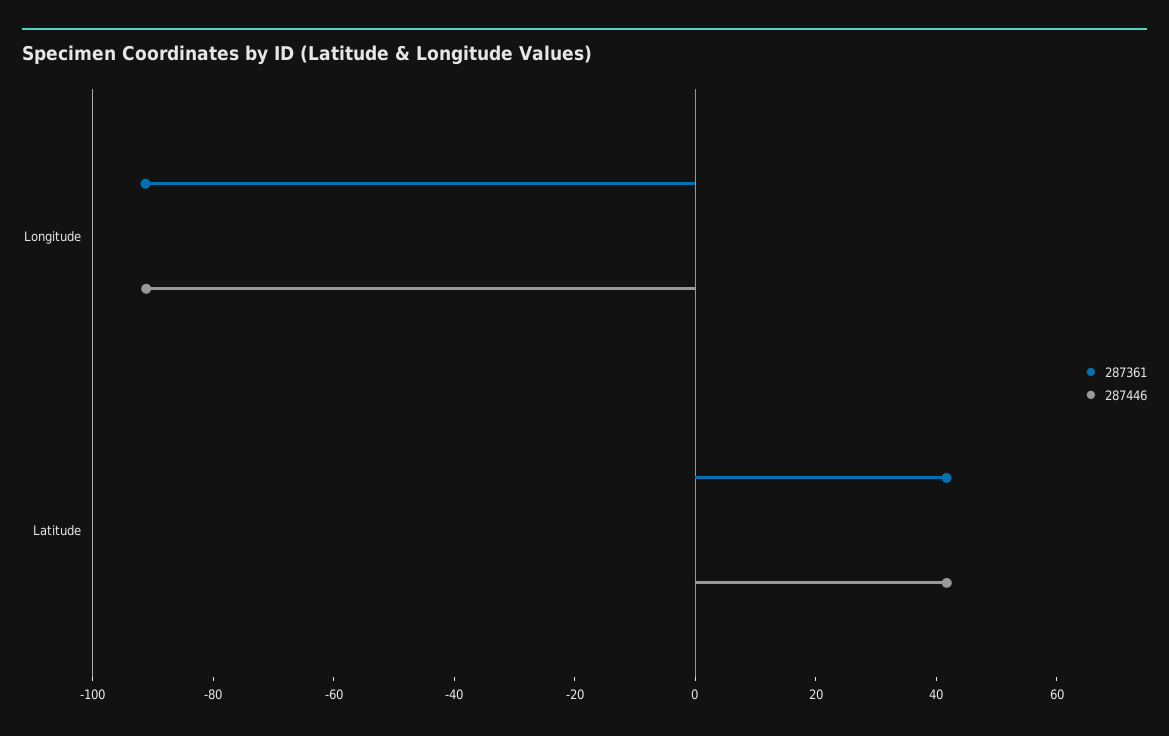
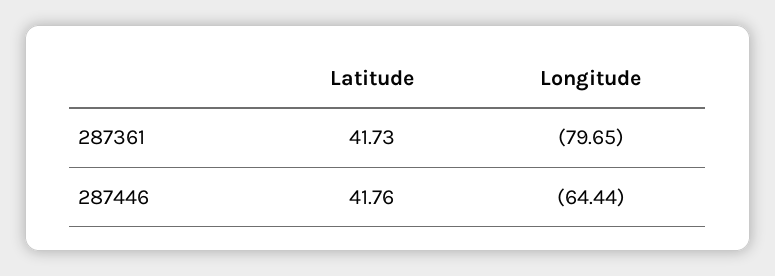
  {
    "287361": {
-     "Longitude": -90,
+     "Longitude": -79.65,
      "Latitude": 41.73
    },
    "287446": {
-     "Longitude": -90,
+     "Longitude": -64.44,
      "Latitude": 41.76
    }
  }

